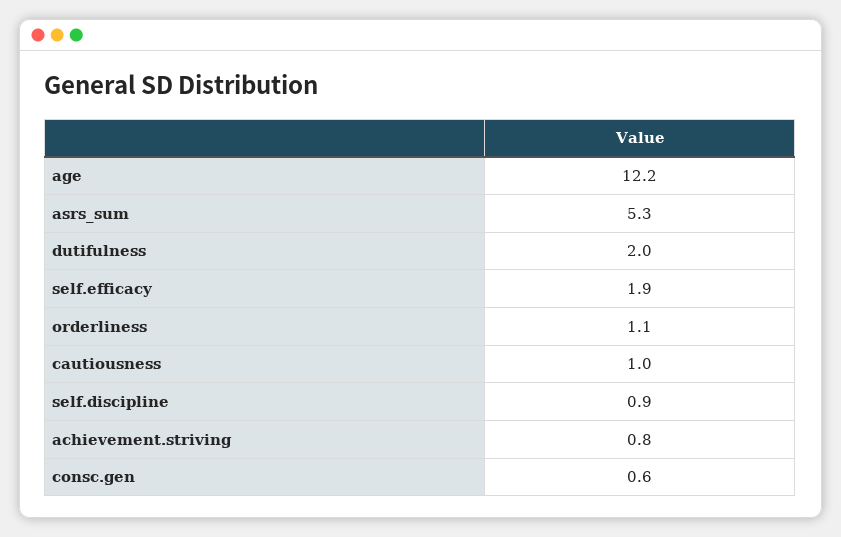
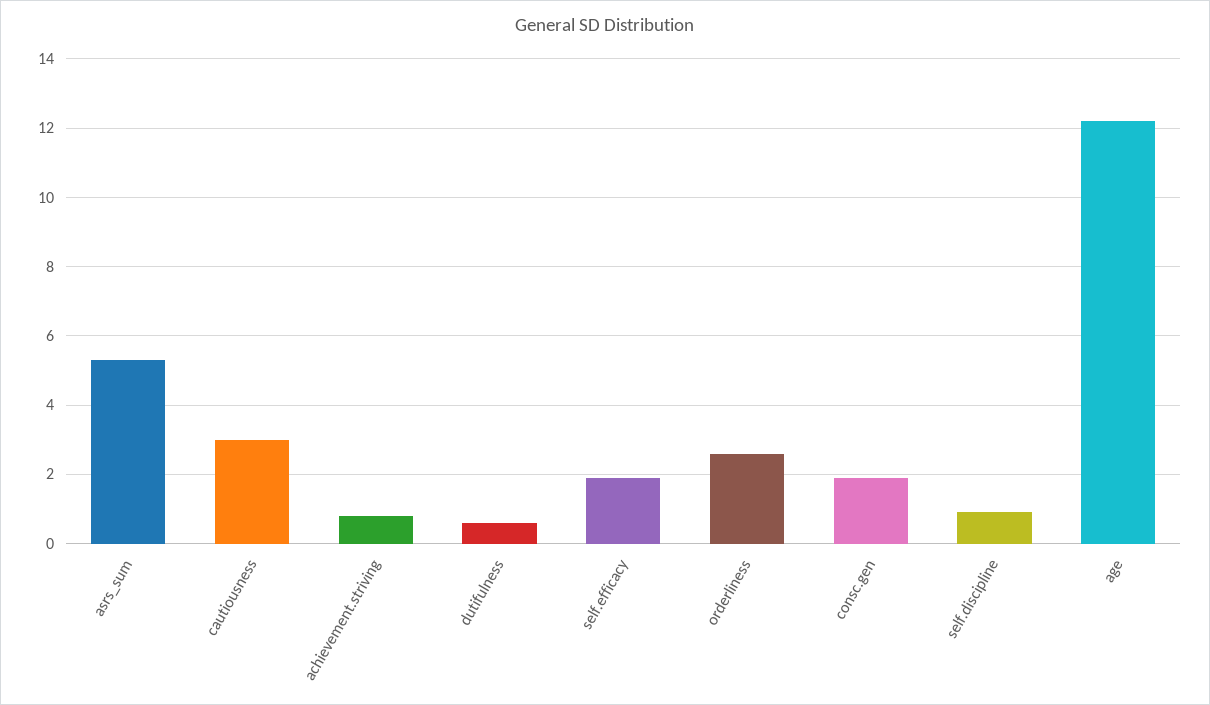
  {
    "age": 12.2,
    "asrs_sum": 5.3,
-   "dutifulness": 2,
+   "dutifulness": 0.5,
    "self.efficacy": 1.9,
-   "orderliness": 1.1,
+   "orderliness": 2.5,
-   "cautiousness": 1,
+   "cautiousness": 3,
    "self.discipline": 0.9,
    "achievement.striving": 0.8,
-   "consc.gen": 0.6
+   "consc.gen": 2
  }

